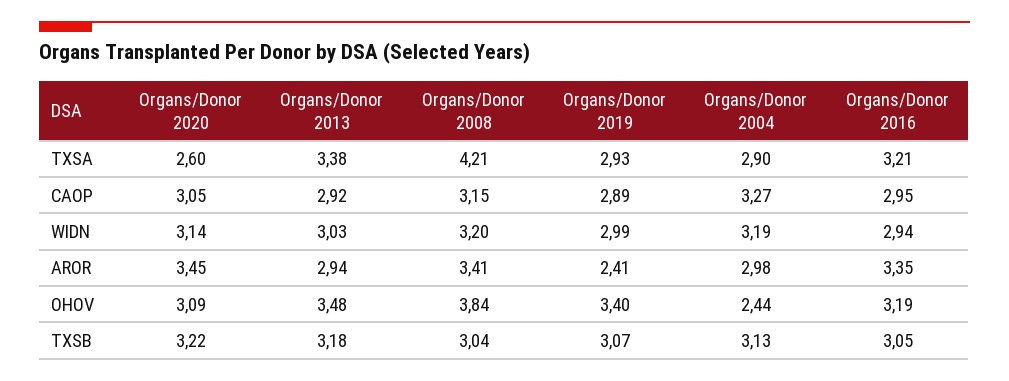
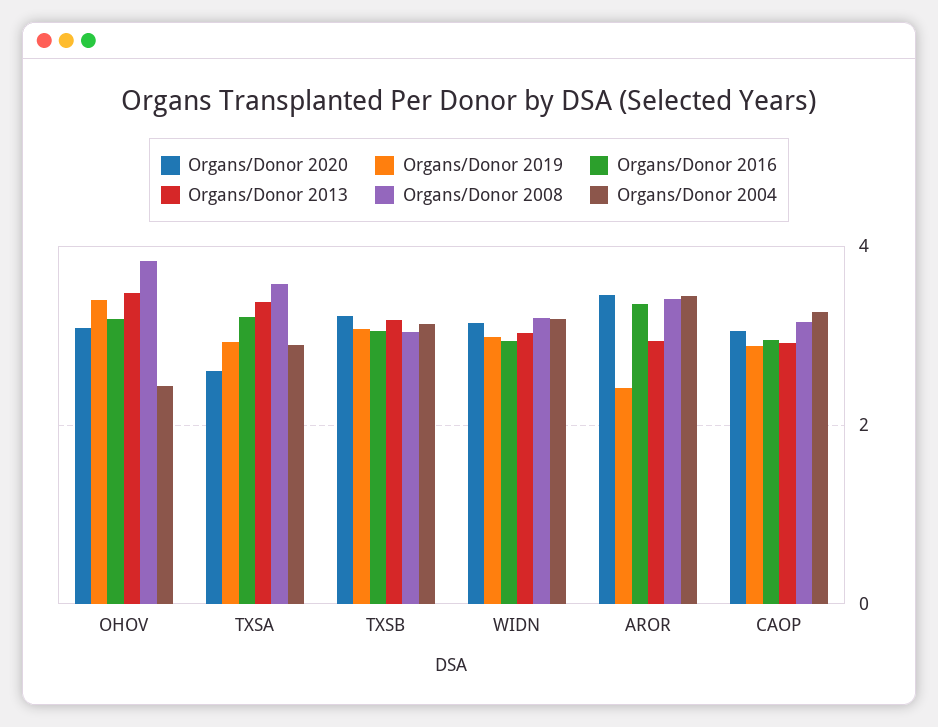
  {
    "Organs/Donor 2020": {
      "TXSA": 2.6,
      "CAOP": 3.05,
      "WIDN": 3.14,
      "AROR": 3.45,
      "OHOV": 3.09,
      "TXSB": 3.22
    },
    "Organs/Donor 2013": {
      "TXSA": 3.38,
      "CAOP": 2.92,
      "WIDN": 3.03,
      "AROR": 2.94,
      "OHOV": 3.48,
      "TXSB": 3.18
    },
    "Organs/Donor 2008": {
-     "TXSA": 4.21,
+     "TXSA": 3.6,
      "CAOP": 3.15,
      "WIDN": 3.2,
      "AROR": 3.41,
      "OHOV": 3.84,
      "TXSB": 3.04
    },
    "Organs/Donor 2019": {
      "TXSA": 2.93,
      "CAOP": 2.89,
      "WIDN": 2.99,
      "AROR": 2.41,
      "OHOV": 3.4,
      "TXSB": 3.07
    },
    "Organs/Donor 2004": {
      "TXSA": 2.9,
      "CAOP": 3.27,
      "WIDN": 3.19,
-     "AROR": 2.98,
+     "AROR": 3.4,
      "OHOV": 2.44,
      "TXSB": 3.13
    },
    "Organs/Donor 2016": {
      "TXSA": 3.21,
      "CAOP": 2.95,
      "WIDN": 2.94,
      "AROR": 3.35,
      "OHOV": 3.19,
      "TXSB": 3.05
    }
  }

